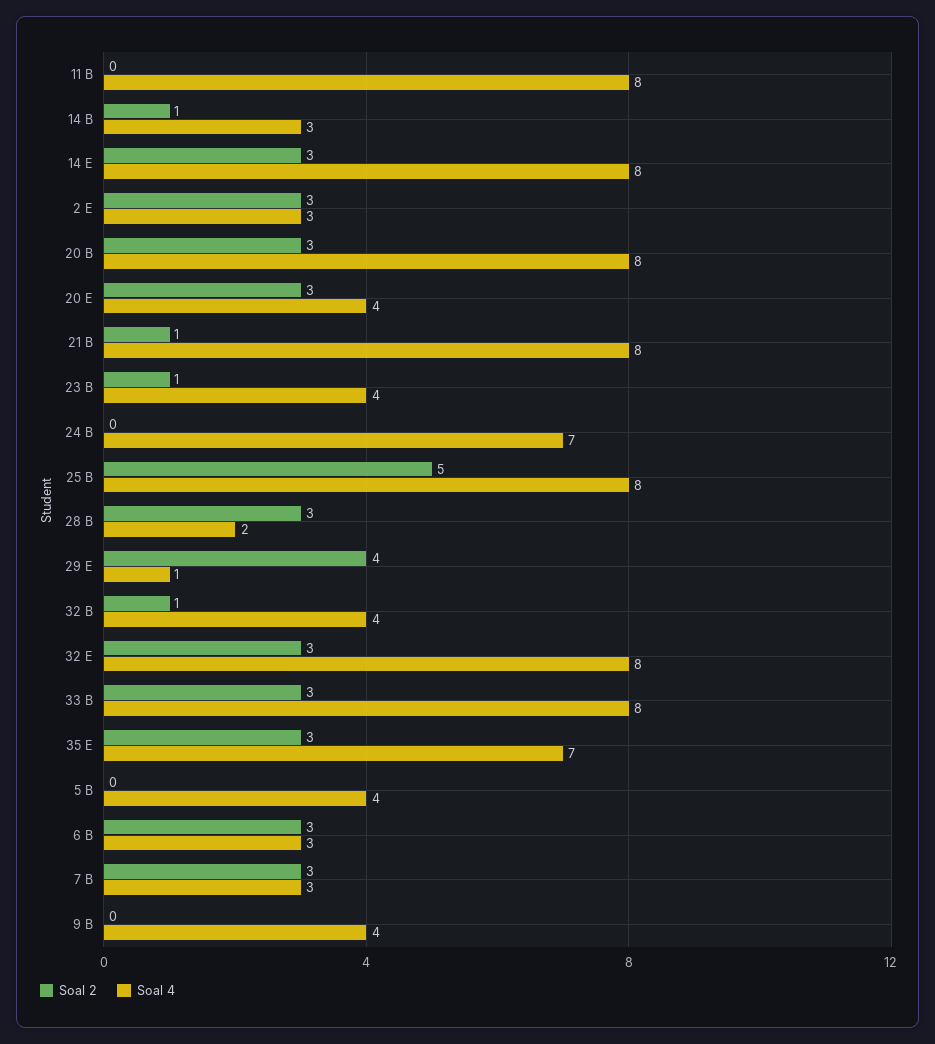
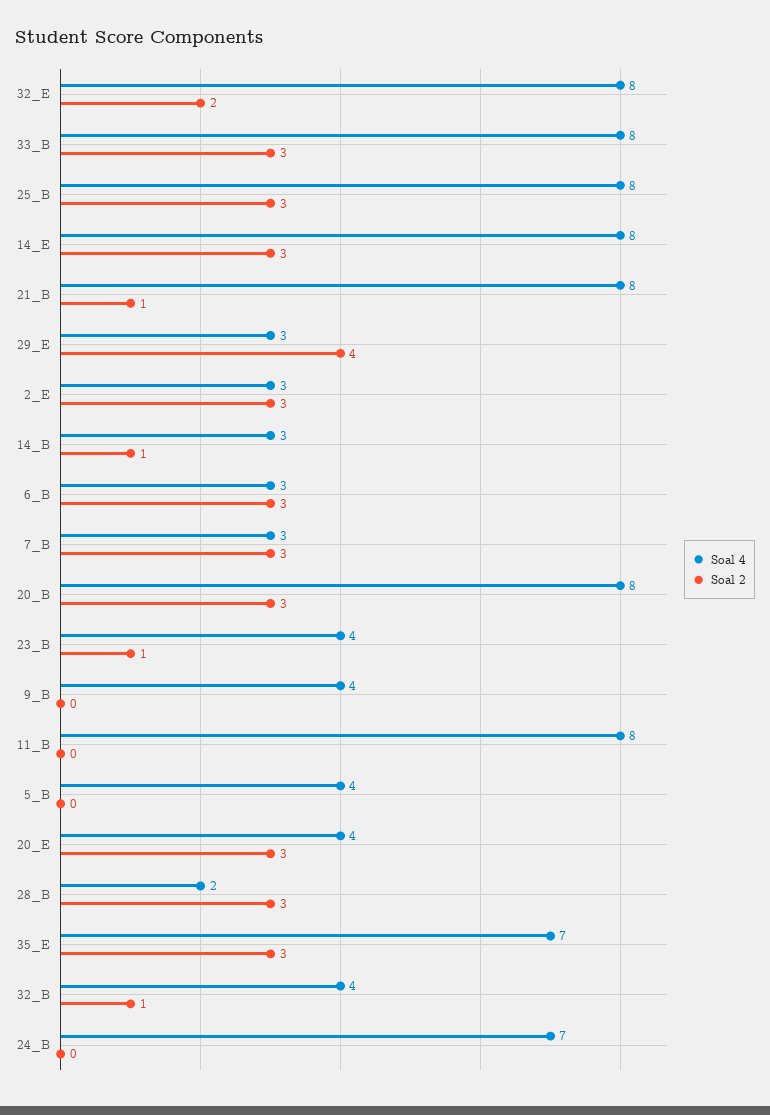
  {
    "Soal 2": {
      "11 B": 0,
      "14 B": 1,
      "14 E": 3,
      "2 E": 3,
      "20 B": 3,
      "20 E": 3,
      "21 B": 1,
      "23 B": 1,
      "24 B": 0,
-     "25 B": 5,
+     "25 B": 3,
      "28 B": 3,
      "29 E": 4,
      "32 B": 1,
-     "32 E": 3,
+     "32 E": 2,
      "33 B": 3,
      "35 E": 3,
      "5 B": 0,
      "6 B": 3,
      "7 B": 3,
      "9 B": 0
    },
    "Soal 4": {
      "11 B": 8,
      "14 B": 3,
      "14 E": 8,
      "2 E": 3,
      "20 B": 8,
      "20 E": 4,
      "21 B": 8,
      "23 B": 4,
      "24 B": 7,
      "25 B": 8,
      "28 B": 2,
-     "29 E": 1,
+     "29 E": 3,
      "32 B": 4,
      "32 E": 8,
      "33 B": 8,
      "35 E": 7,
      "5 B": 4,
      "6 B": 3,
      "7 B": 3,
      "9 B": 4
    }
  }

